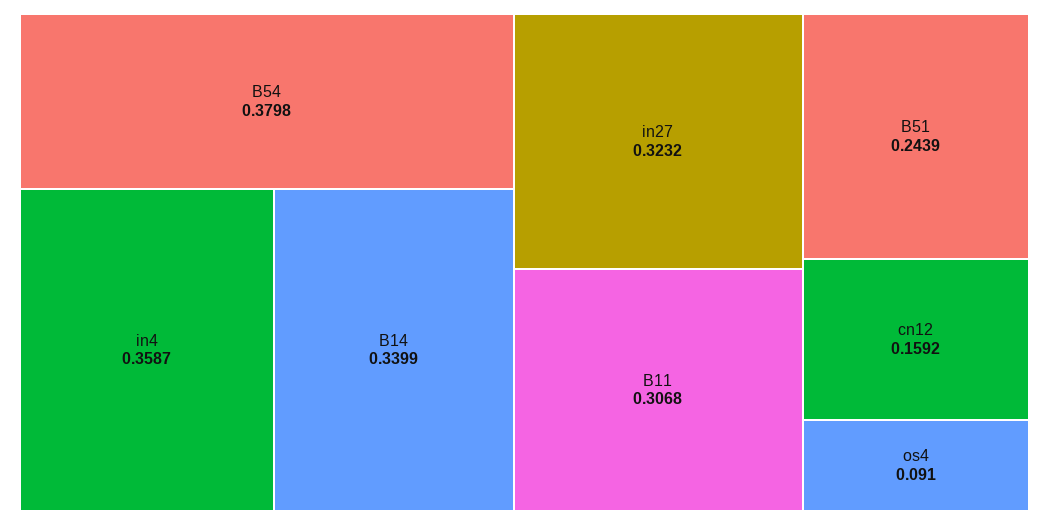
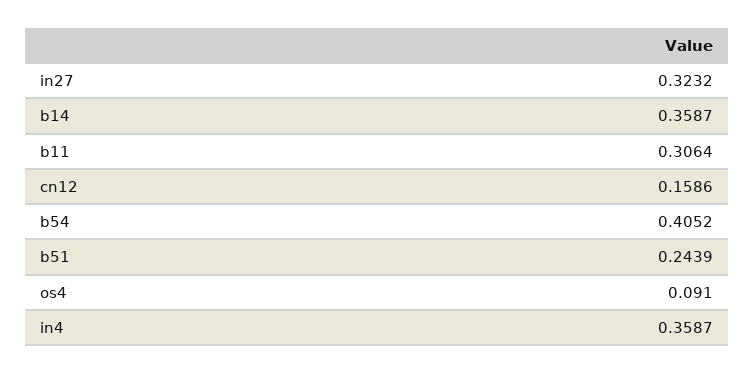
  {
-   "B54": 0.3798,
+   "B54": 0.4052,
    "in4": 0.3587,
-   "B14": 0.3399,
+   "B14": 0.3587,
    "in27": 0.3232,
-   "B11": 0.3068,
+   "B11": 0.3064,
    "B51": 0.2439,
-   "cn12": 0.1592,
+   "cn12": 0.1586,
    "os4": 0.091
  }

